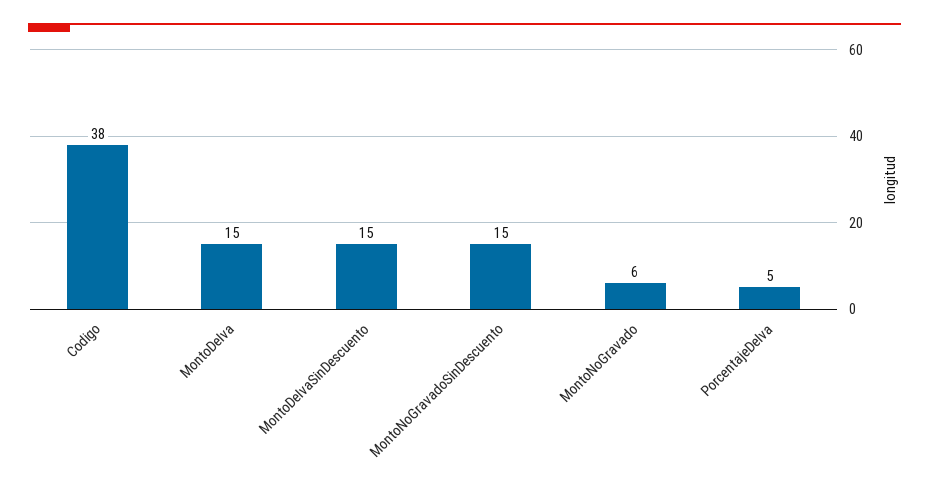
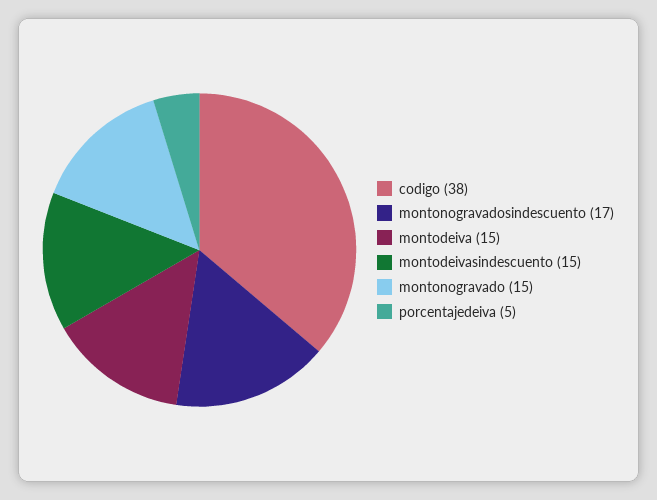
  {
    "Codigo": 38,
    "MontoDeIva": 15,
    "MontoDeIvaSinDescuento": 15,
-   "MontoNoGravadoSinDescuento": 15,
+   "MontoNoGravadoSinDescuento": 17,
-   "MontoNoGravado": 6,
+   "MontoNoGravado": 15,
    "PorcentajeDeIva": 5
  }

